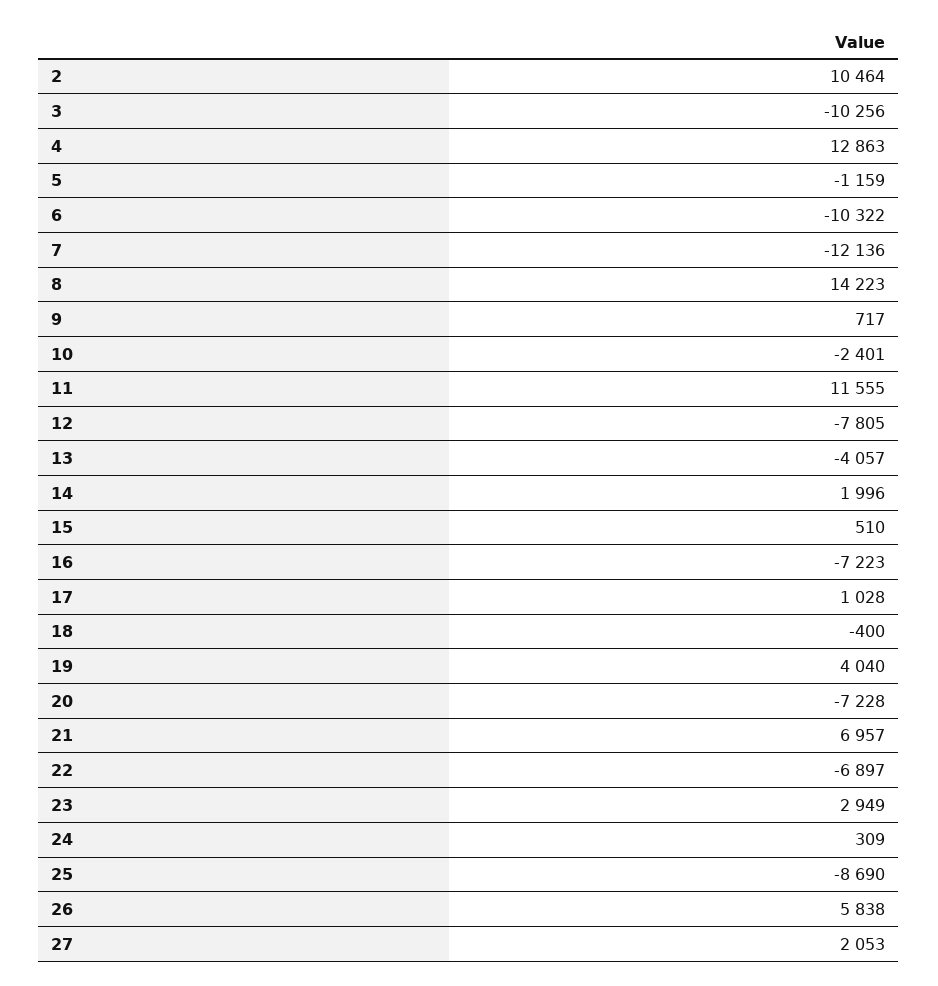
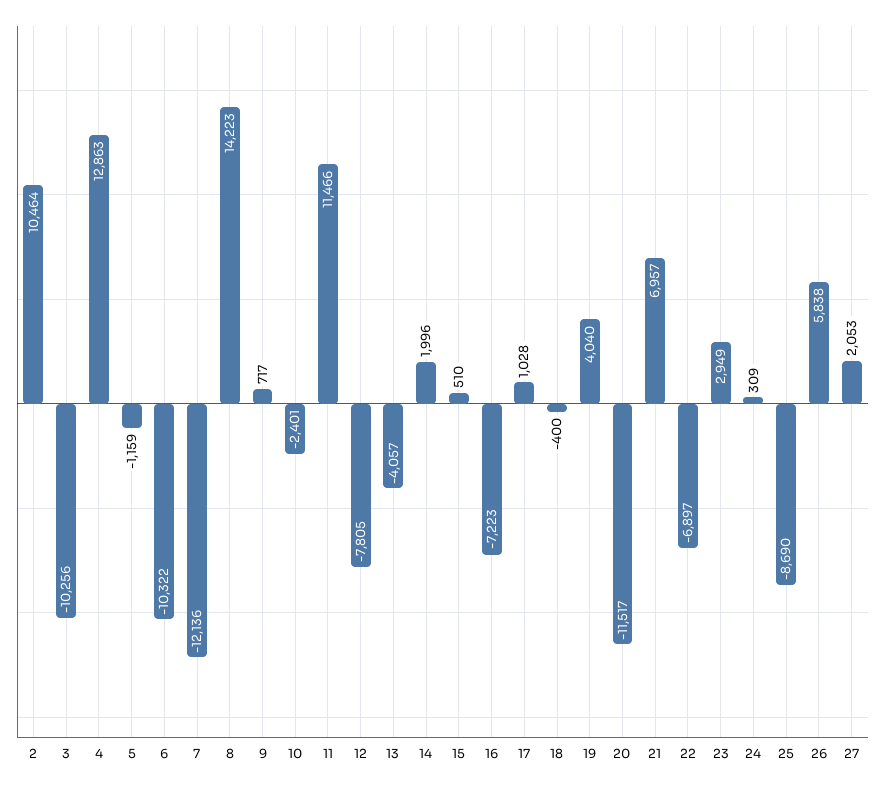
  {
    "2": 10464,
    "3": -10256,
    "4": 12863,
    "5": -1159,
    "6": -10322,
    "7": -12136,
    "8": 14223,
    "9": 717,
    "10": -2401,
-   "11": 11555,
+   "11": 11466,
    "12": -7805,
    "13": -4057,
    "14": 1996,
    "15": 510,
    "16": -7223,
    "17": 1028,
    "18": -400,
    "19": 4040,
-   "20": -7228,
+   "20": -11517,
    "21": 6957,
    "22": -6897,
    "23": 2949,
    "24": 309,
    "25": -8690,
    "26": 5838,
    "27": 2053
  }

